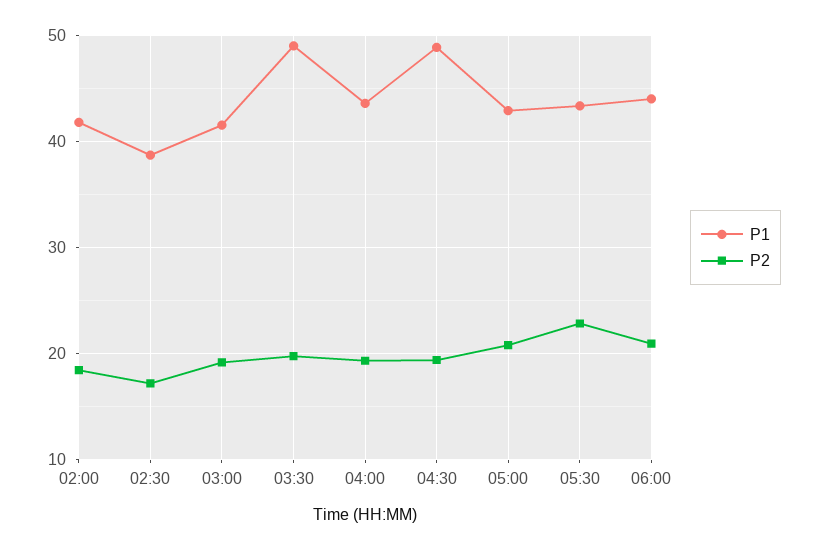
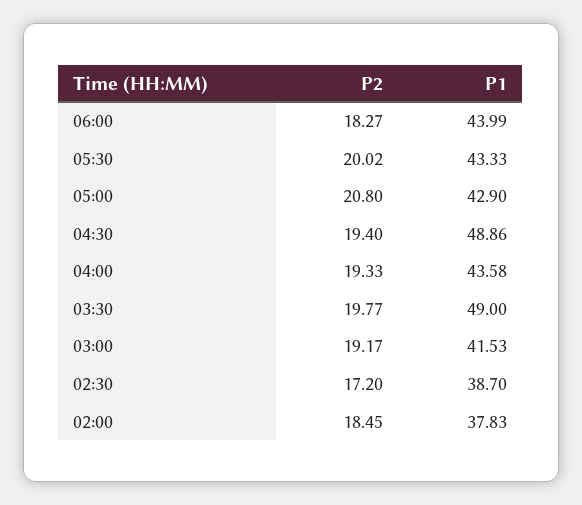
  {
    "P1": {
-     "02:00": 42,
+     "02:00": 37.83,
      "02:30": 38.7,
      "03:00": 41.53,
      "03:30": 49,
      "04:00": 43.58,
      "04:30": 48.86,
      "05:00": 42.9,
      "05:30": 43.33,
      "06:00": 43.99
    },
    "P2": {
      "02:00": 18.45,
      "02:30": 17.2,
      "03:00": 19.17,
      "03:30": 19.77,
      "04:00": 19.33,
      "04:30": 19.4,
      "05:00": 20.8,
-     "05:30": 23,
+     "05:30": 20.02,
-     "06:00": 21
+     "06:00": 18.27
    }
  }

